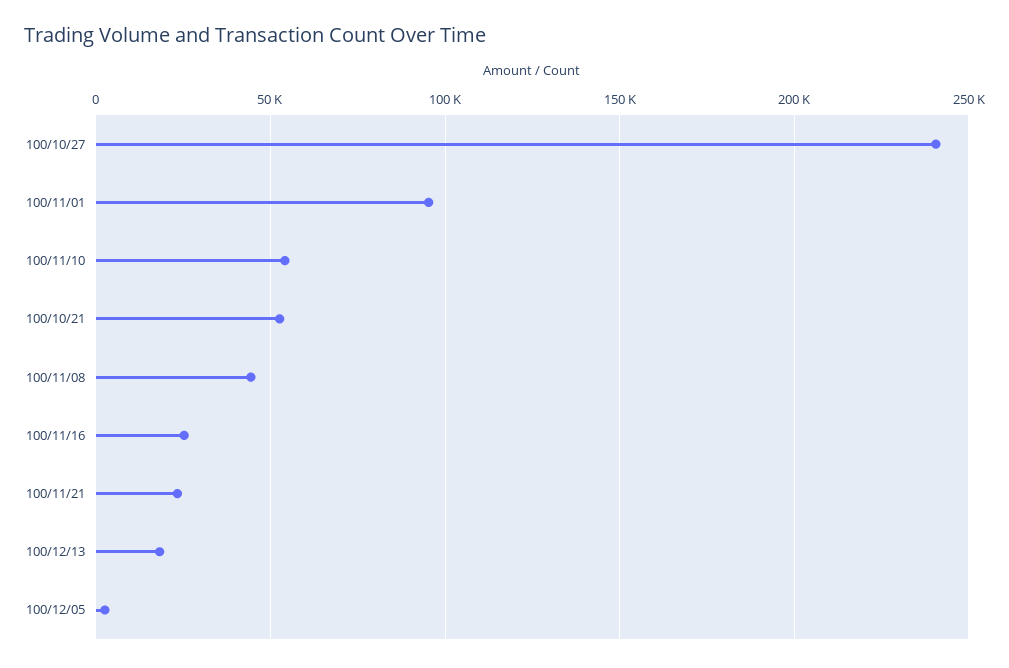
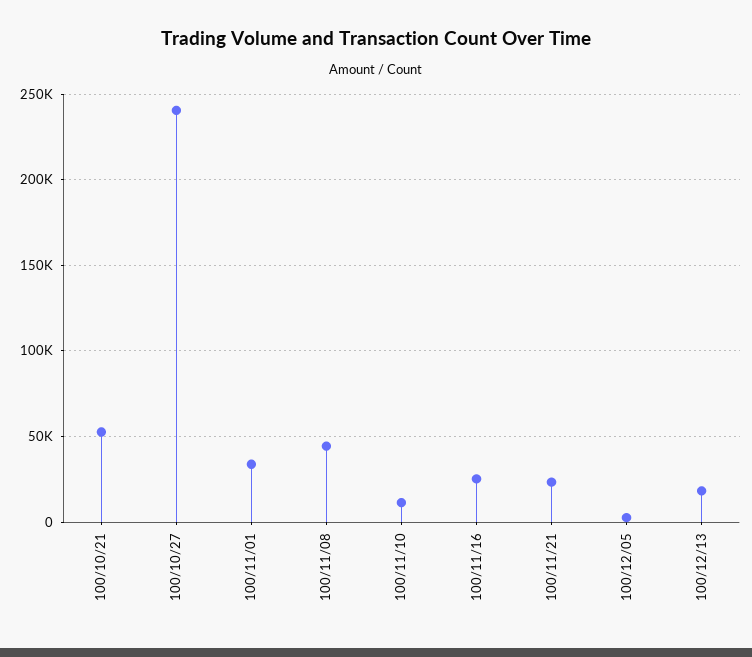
  {
    "100/10/27": 240000,
-   "100/11/01": 95000,
+   "100/11/01": 35000,
-   "100/11/10": 55000,
+   "100/11/10": 10000,
    "100/10/21": 55000,
    "100/11/08": 45000,
    "100/11/16": 25000,
    "100/11/21": 25000,
    "100/12/13": 20000,
    "100/12/05": 5000
  }

